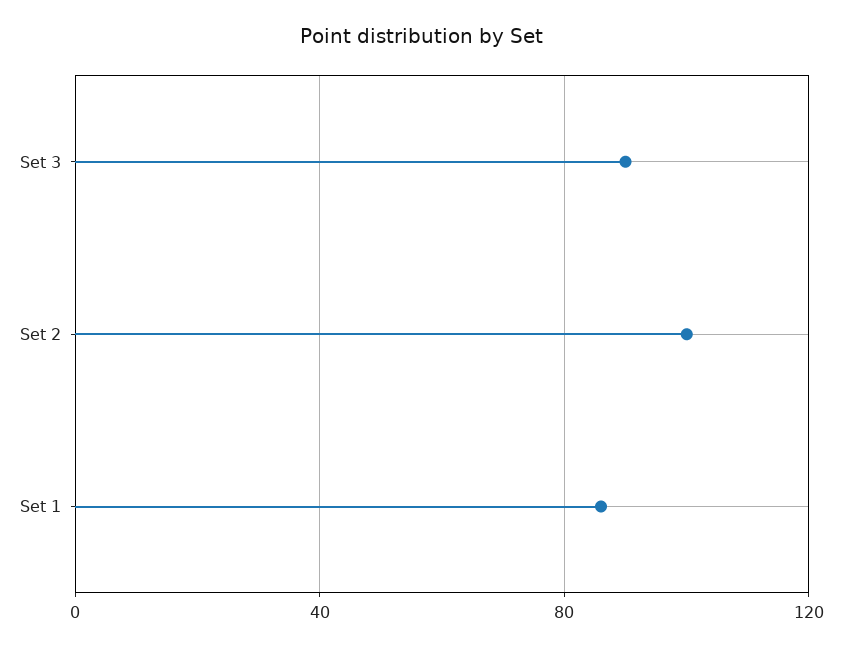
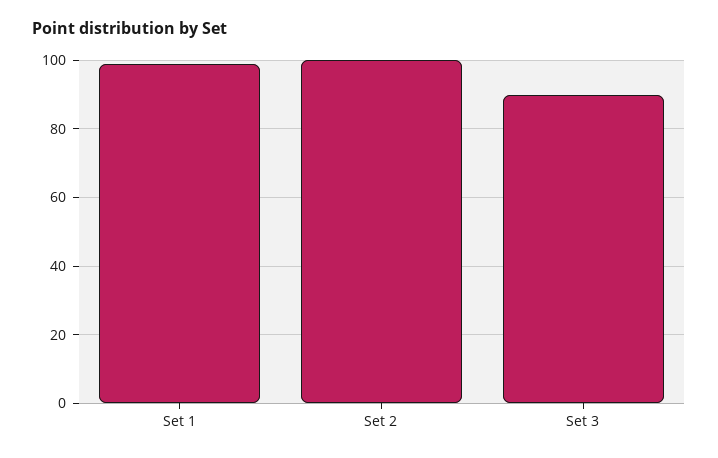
  {
    "Set 3": 90,
    "Set 2": 100,
-   "Set 1": 85
+   "Set 1": 100
  }

